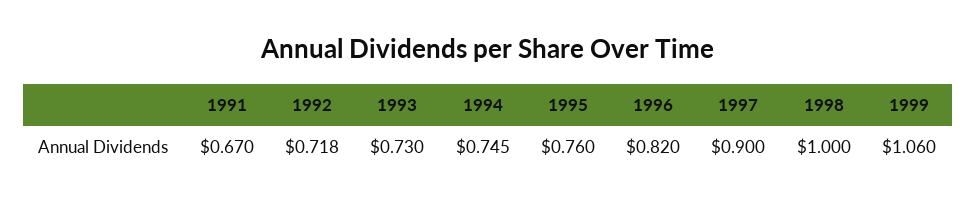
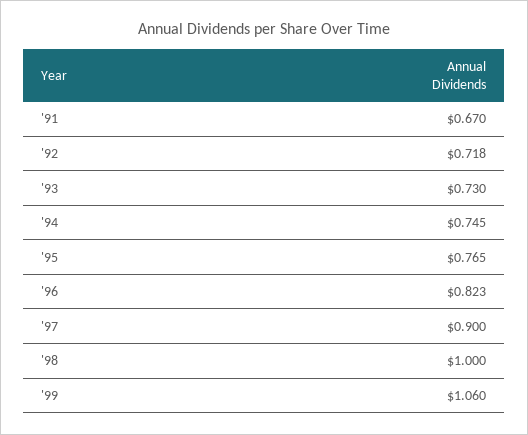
  {
    "1991": 0.67,
    "1992": 0.718,
    "1993": 0.73,
    "1994": 0.745,
-   "1995": 0.76,
+   "1995": 0.765,
-   "1996": 0.82,
+   "1996": 0.823,
    "1997": 0.9,
    "1998": 1,
    "1999": 1.06
  }

